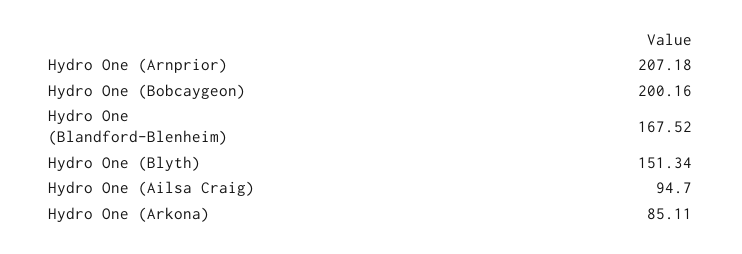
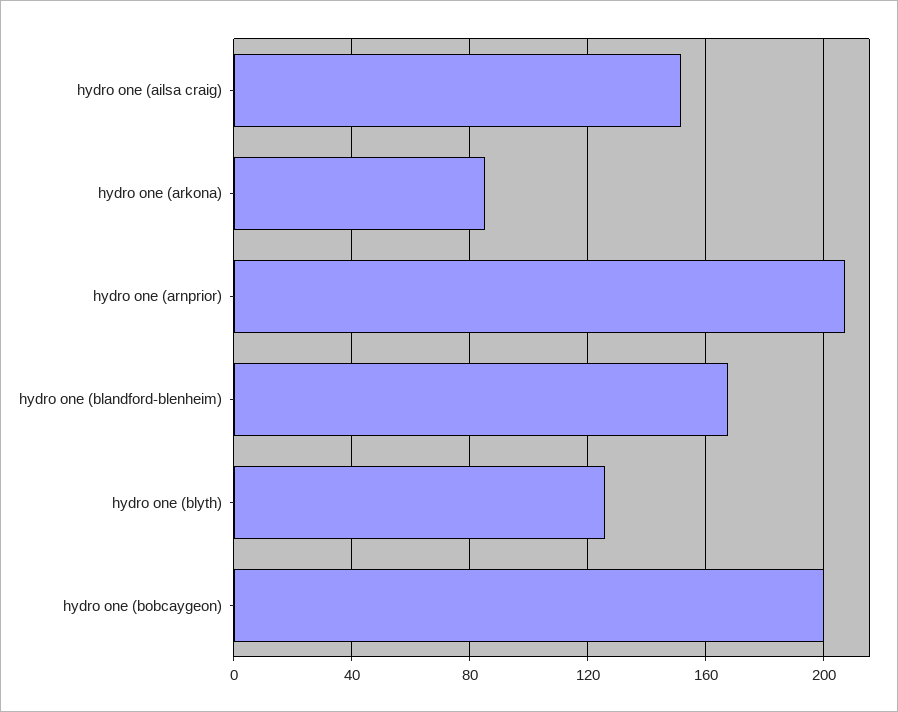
  {
    "Hydro One (Arnprior)": 207.18,
    "Hydro One (Bobcaygeon)": 200.16,
    "Hydro One (Blandford-Blenheim)": 167.52,
-   "Hydro One (Blyth)": 151.34,
+   "Hydro One (Blyth)": 125,
-   "Hydro One (Ailsa Craig)": 94.7,
+   "Hydro One (Ailsa Craig)": 150,
    "Hydro One (Arkona)": 85.11
  }

